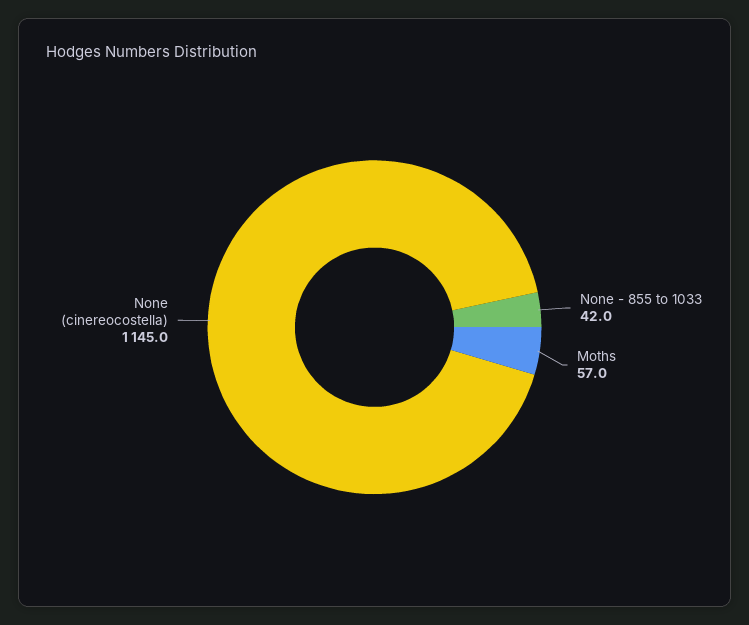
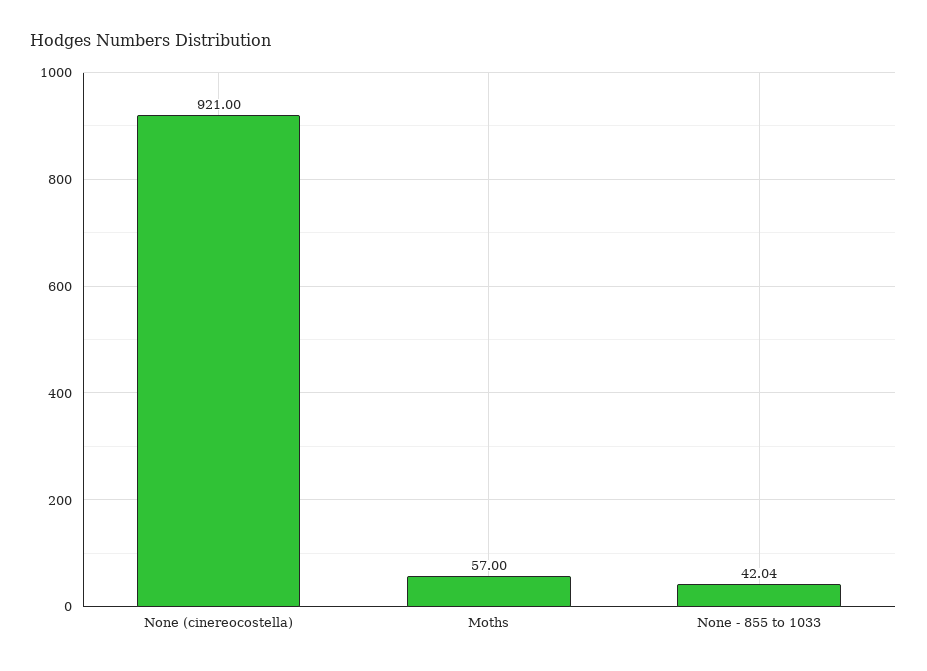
  {
    "None - 855 to 1033": 42.04,
    "Moths": 57,
-   "None (cinereocostella)": 1145
+   "None (cinereocostella)": 921
  }

